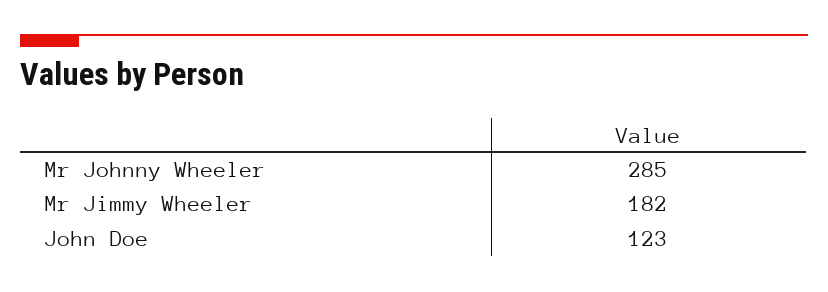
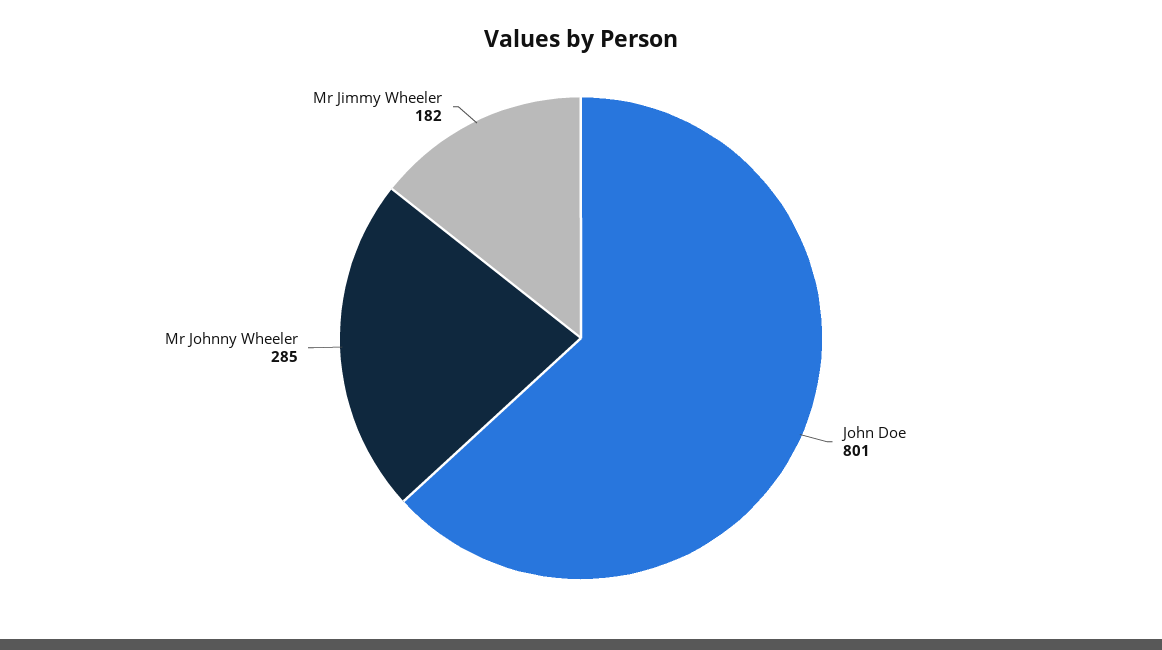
  {
    "Mr Johnny Wheeler": 285,
    "Mr Jimmy Wheeler": 182,
-   "John Doe": 123
+   "John Doe": 801
  }

